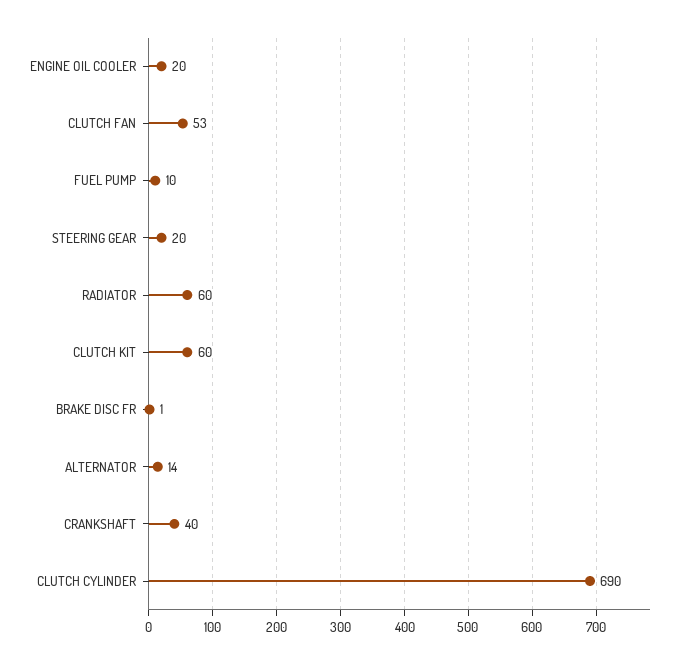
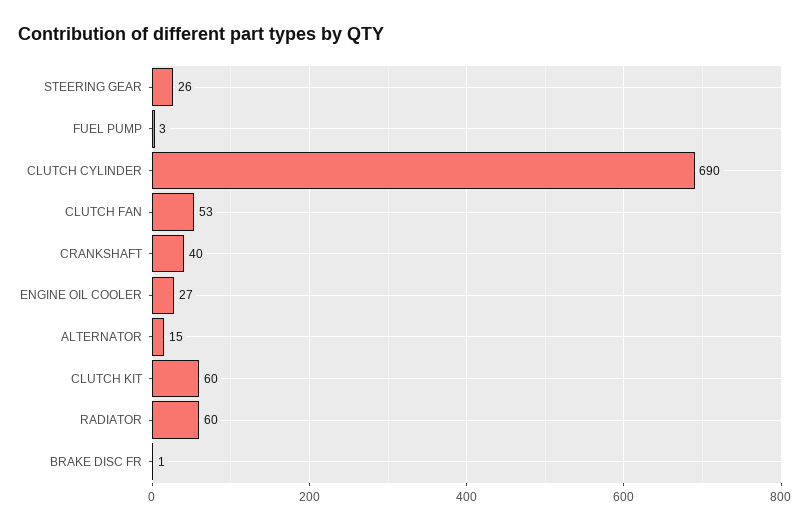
  {
-   "ENGINE OIL COOLER": 20,
+   "ENGINE OIL COOLER": 27,
    "CLUTCH FAN": 53,
-   "FUEL PUMP": 10,
+   "FUEL PUMP": 3,
-   "STEERING GEAR": 20,
+   "STEERING GEAR": 26,
    "RADIATOR": 60,
    "CLUTCH KIT": 60,
    "BRAKE DISC FR": 1,
-   "ALTERNATOR": 14,
+   "ALTERNATOR": 15,
    "CRANKSHAFT": 40,
    "CLUTCH CYLINDER": 690
  }

